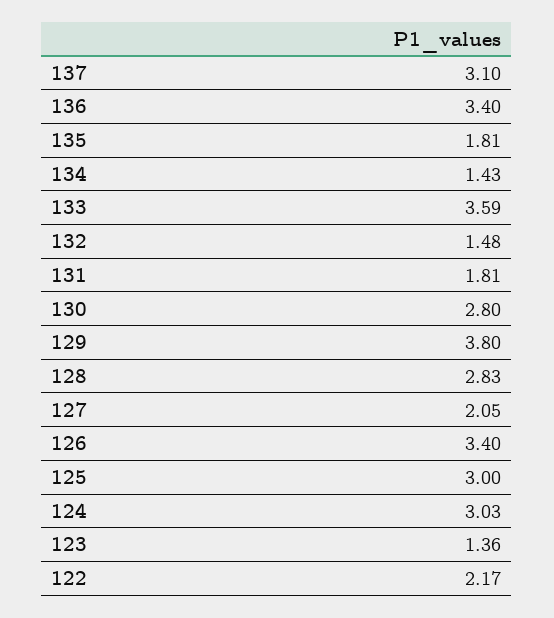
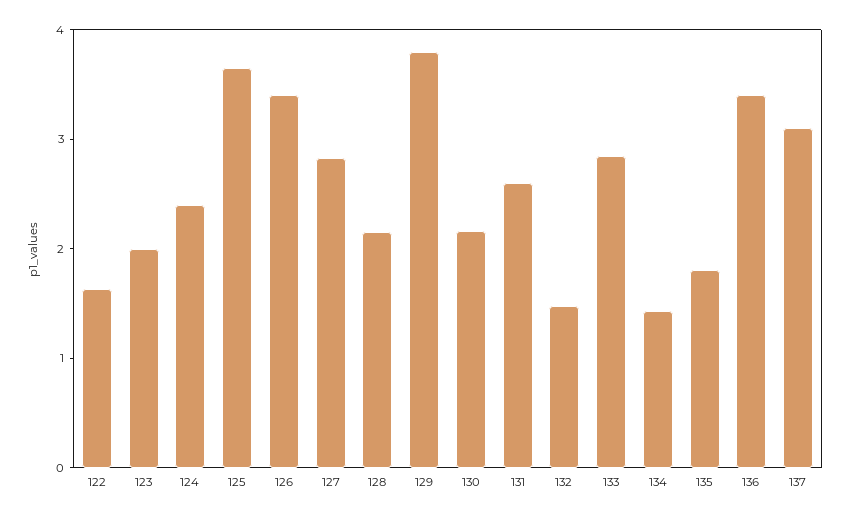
  {
    "137": 3.1,
    "136": 3.4,
    "135": 1.81,
    "134": 1.43,
-   "133": 3.59,
+   "133": 2.8,
    "132": 1.48,
-   "131": 1.81,
+   "131": 2.6,
-   "130": 2.8,
+   "130": 2.2,
    "129": 3.8,
-   "128": 2.83,
+   "128": 2.2,
-   "127": 2.05,
+   "127": 2.8,
    "126": 3.4,
-   "125": 3,
+   "125": 3.6,
-   "124": 3.03,
+   "124": 2.4,
-   "123": 1.36,
+   "123": 2,
-   "122": 2.17
+   "122": 1.6
  }

